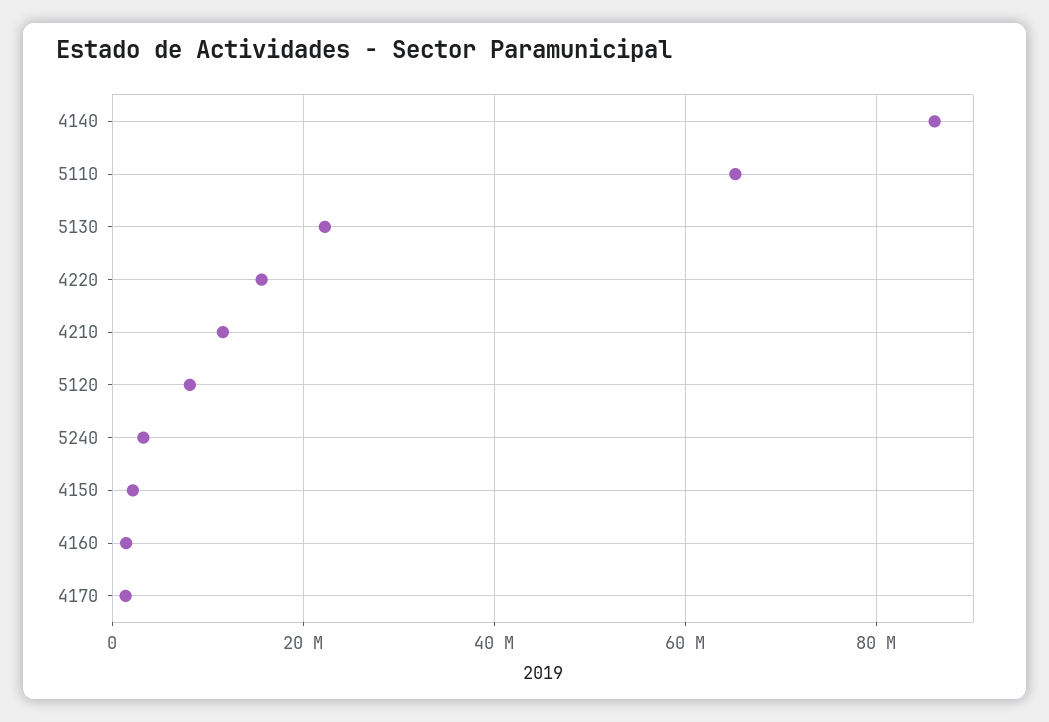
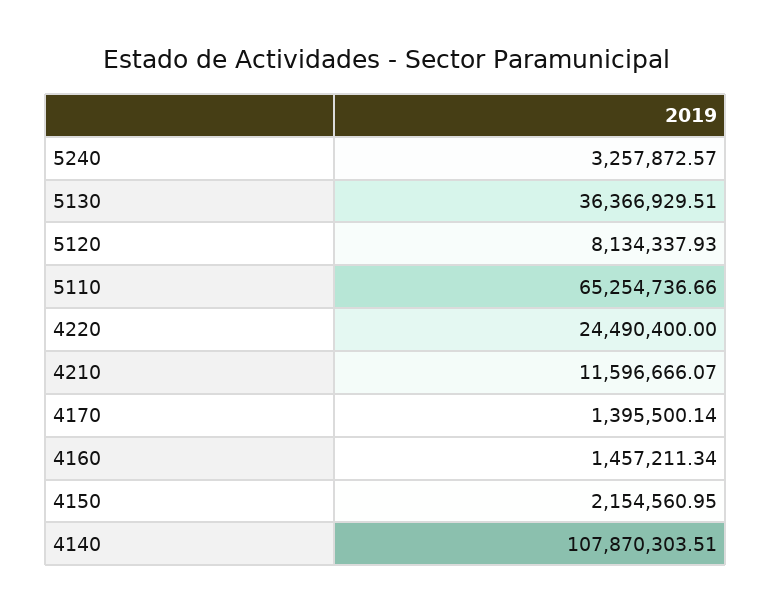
  {
-   "4140": 86000000,
+   "4140": 107870303.51,
    "5110": 65254736.66,
-   "5130": 22000000,
+   "5130": 36366929.51,
-   "4220": 16000000,
+   "4220": 24490400,
    "4210": 11596666.07,
    "5120": 8134337.93,
    "5240": 3257872.57,
    "4150": 2154560.95,
    "4160": 1457211.34,
    "4170": 1395500.14
  }

